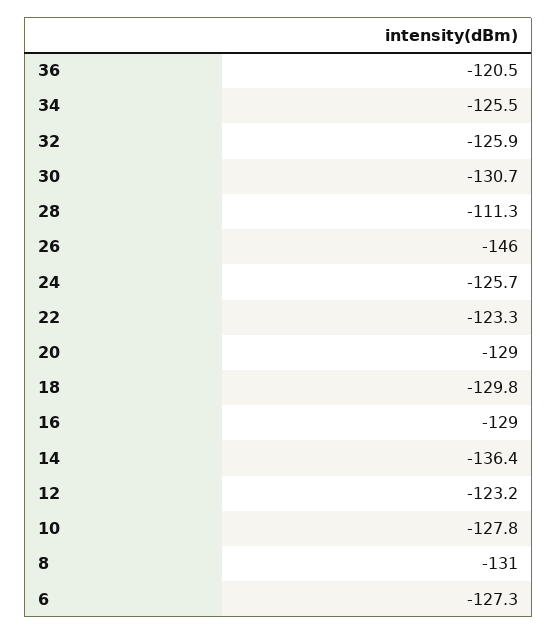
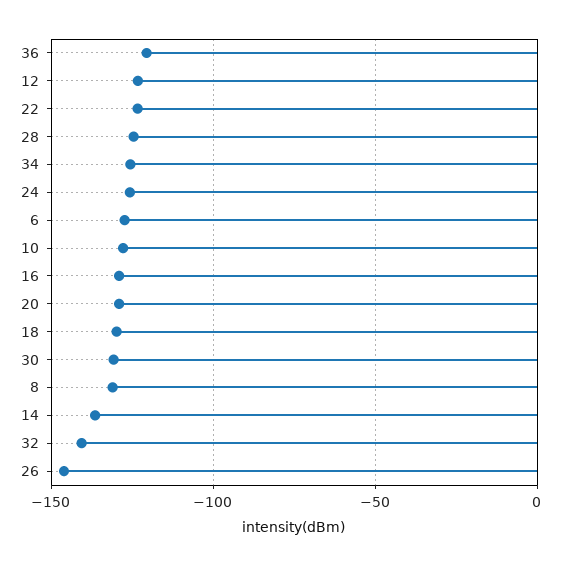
  {
    "36": -120.5,
    "34": -125.5,
-   "32": -125.9,
+   "32": -140,
    "30": -130.7,
-   "28": -111.3,
+   "28": -125,
    "26": -146,
    "24": -125.7,
    "22": -123.3,
    "20": -129,
    "18": -129.8,
    "16": -129,
    "14": -136.4,
    "12": -123.2,
    "10": -127.8,
    "8": -131,
    "6": -127.3
  }

